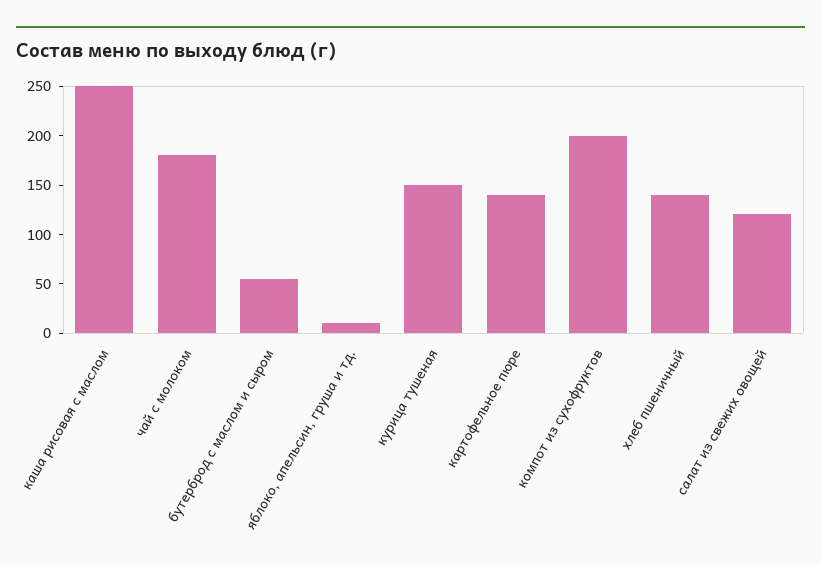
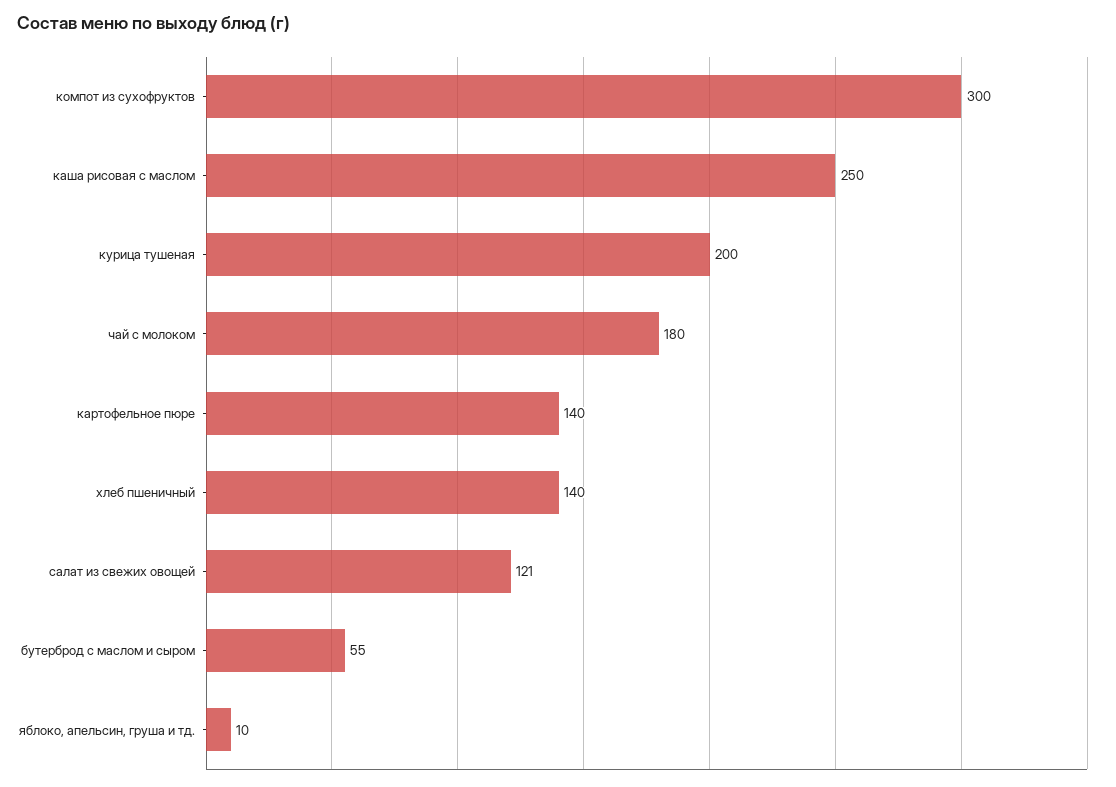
  {
    "каша рисовая с маслом": 250,
    "чай с молоком": 180,
    "бутерброд с маслом и сыром": 55,
    "яблоко, апельсин, груша и тд.": 10,
-   "курица тушеная": 150,
+   "курица тушеная": 200,
    "картофельное пюре": 140,
-   "компот из сухофруктов": 200,
+   "компот из сухофруктов": 300,
    "хлеб пшеничный": 140,
    "салат из свежих овощей": 121
  }

